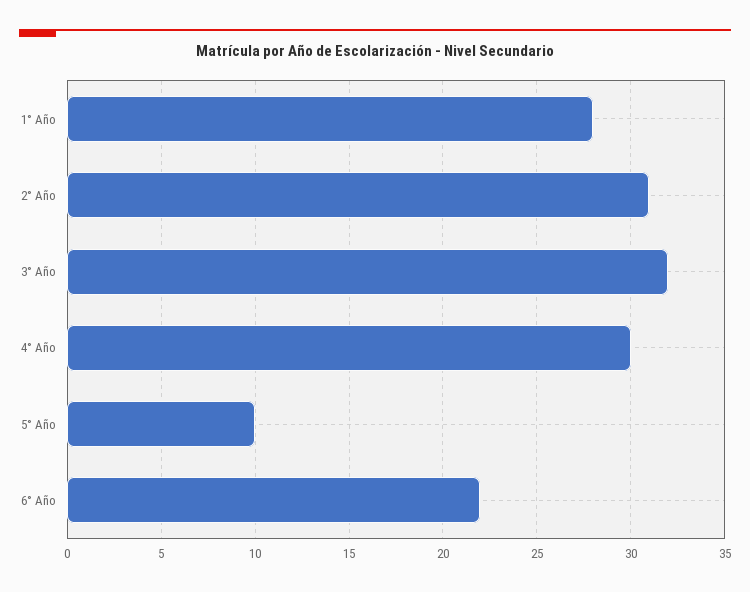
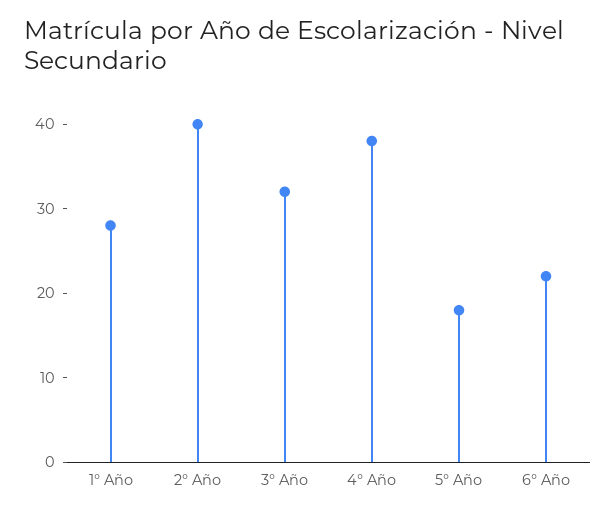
  {
    "1° Año": 28,
-   "2° Año": 31,
+   "2° Año": 40,
    "3° Año": 32,
-   "4° Año": 30,
+   "4° Año": 38,
-   "5° Año": 10,
+   "5° Año": 18,
    "6° Año": 22
  }

